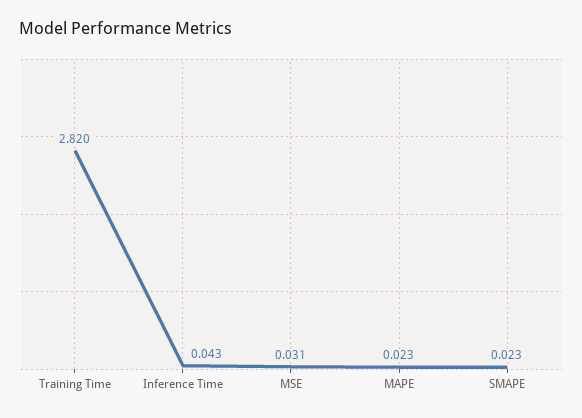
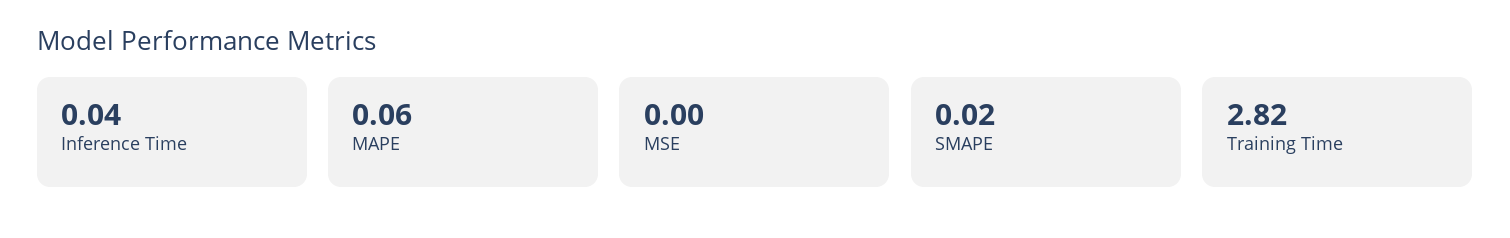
  {
    "Training Time": 2.82,
    "Inference Time": 0.043,
-   "MSE": 0.031,
+   "MSE": 0,
-   "MAPE": 0.023,
+   "MAPE": 0.06,
    "SMAPE": 0.023
  }

